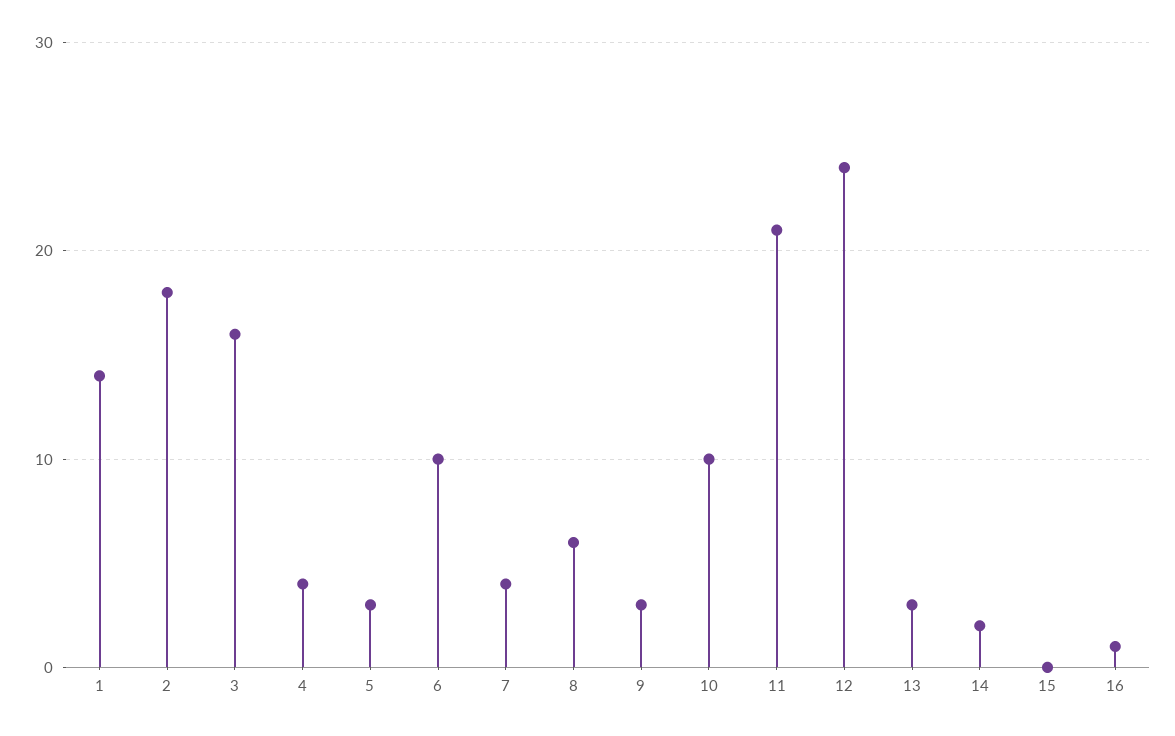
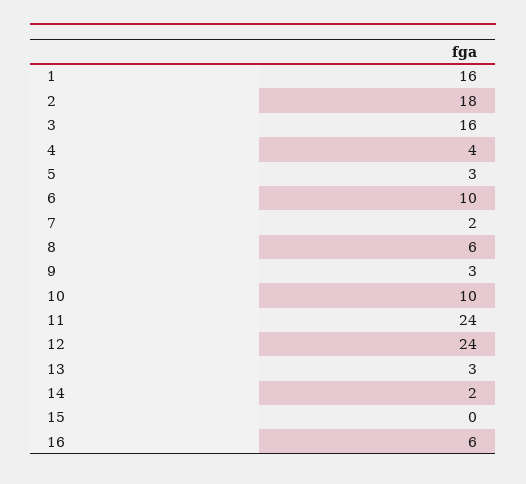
  {
-   "1": 14,
+   "1": 16,
    "2": 18,
    "3": 16,
    "4": 4,
    "5": 3,
    "6": 10,
-   "7": 4,
+   "7": 2,
    "8": 6,
    "9": 3,
    "10": 10,
-   "11": 21,
+   "11": 24,
    "12": 24,
    "13": 3,
    "14": 2,
    "15": 0,
-   "16": 1
+   "16": 6
  }

